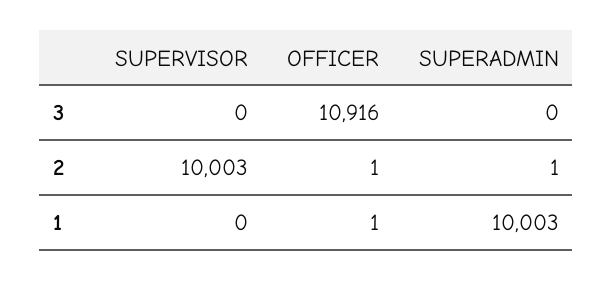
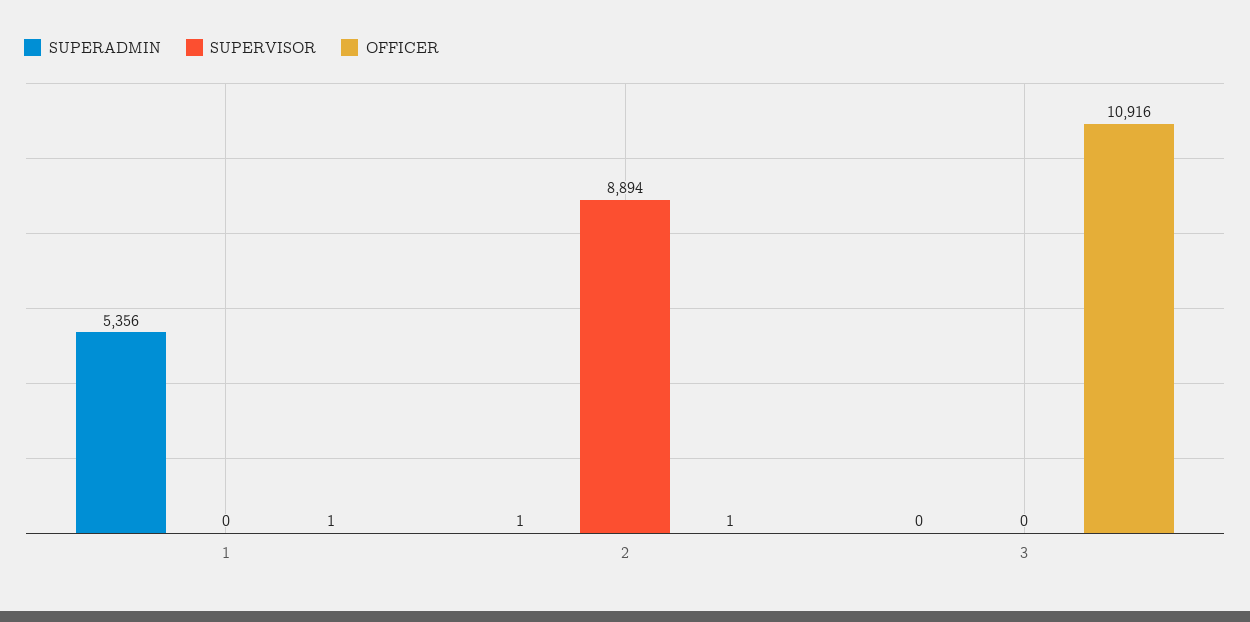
  {
    "SUPERVISOR": {
      "3": 0,
-     "2": 10003,
+     "2": 8894,
      "1": 0
    },
    "OFFICER": {
      "3": 10916,
      "2": 1,
      "1": 1
    },
    "SUPERADMIN": {
      "3": 0,
      "2": 1,
-     "1": 10003
+     "1": 5356
    }
  }

